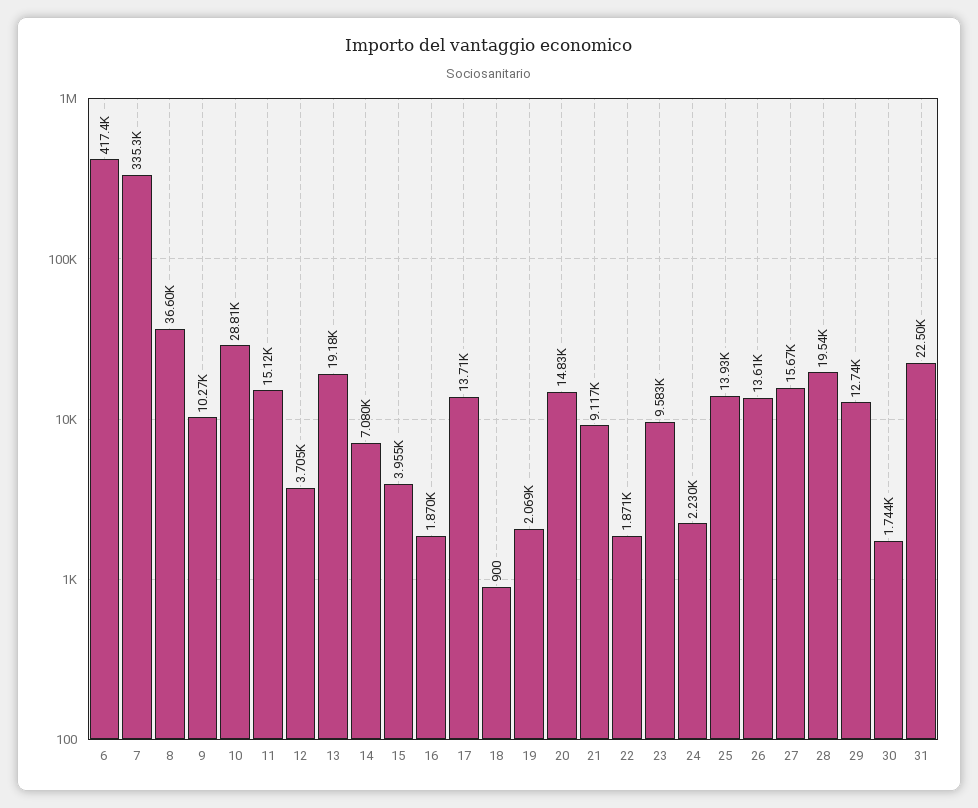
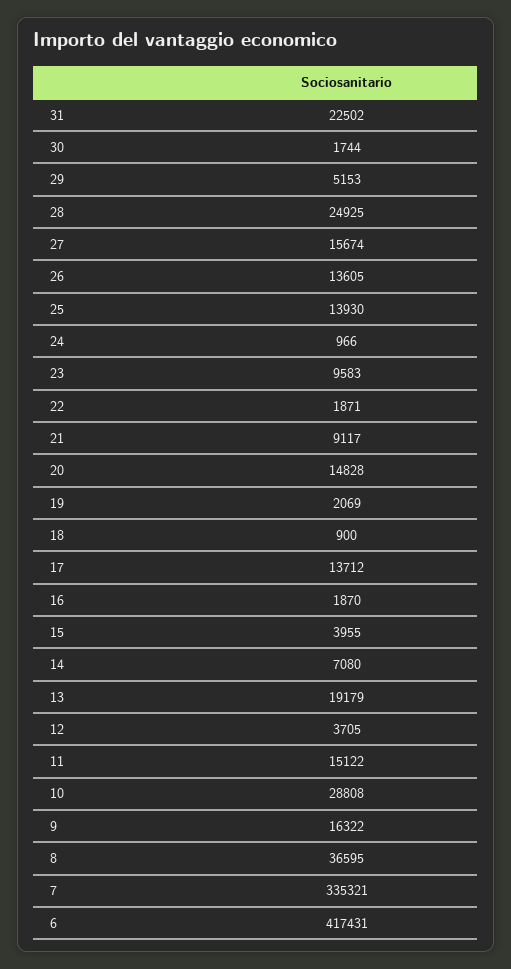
  {
    "6": 417431,
    "7": 335321,
    "8": 36595,
-   "9": 10270,
+   "9": 16322,
    "10": 28808,
    "11": 15122,
    "12": 3705,
    "13": 19179,
    "14": 7080,
    "15": 3955,
    "16": 1870,
    "17": 13712,
    "18": 900,
    "19": 2069,
    "20": 14828,
    "21": 9117,
    "22": 1871,
    "23": 9583,
-   "24": 2230,
+   "24": 966,
    "25": 13930,
    "26": 13605,
    "27": 15674,
-   "28": 19540,
+   "28": 24925,
-   "29": 12740,
+   "29": 5153,
    "30": 1744,
    "31": 22502
  }

